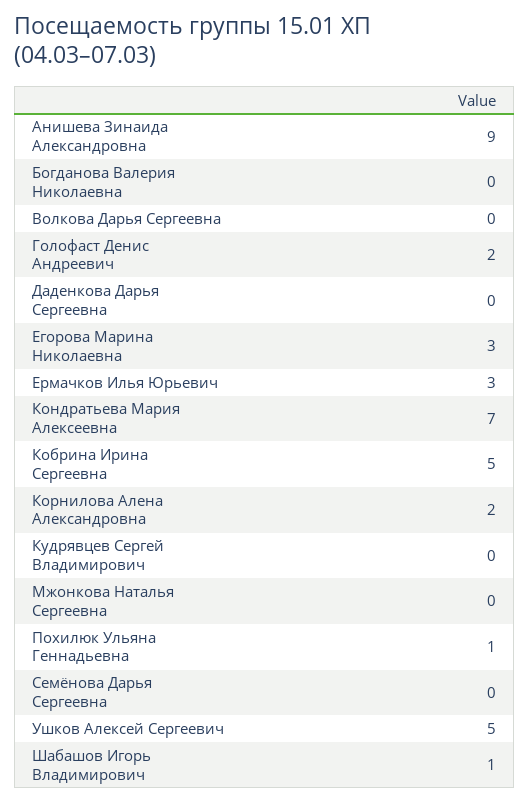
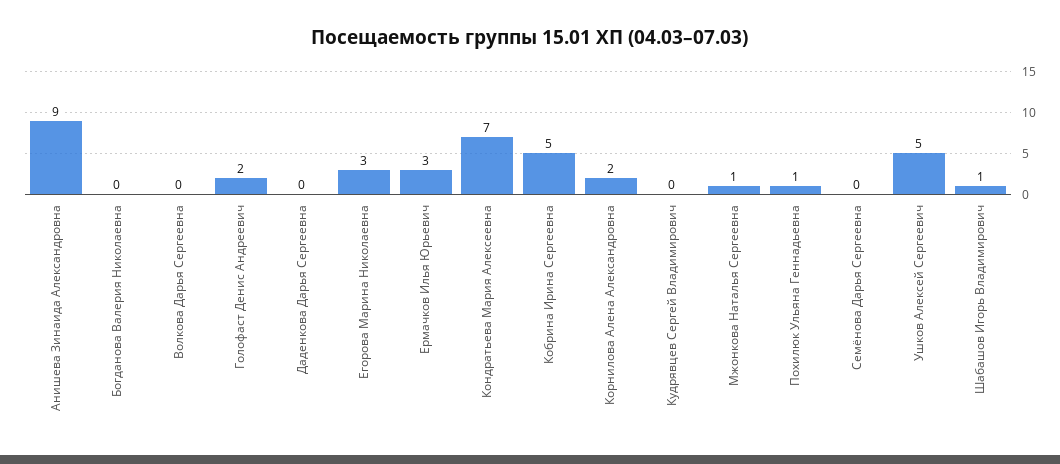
  {
    "Анишева Зинаида Александровна": 9,
    "Богданова Валерия Николаевна": 0,
    "Волкова Дарья Сергеевна": 0,
    "Голофаст Денис Андреевич": 2,
    "Даденкова Дарья Сергеевна": 0,
    "Егорова Марина Николаевна": 3,
    "Ермачков Илья Юрьевич": 3,
    "Кондратьева Мария Алексеевна": 7,
    "Кобрина Ирина Сергеевна": 5,
    "Корнилова Алена Александровна": 2,
    "Кудрявцев Сергей Владимирович": 0,
-   "Мжонкова Наталья Сергеевна": 0,
+   "Мжонкова Наталья Сергеевна": 1,
    "Похилюк Ульяна Геннадьевна": 1,
    "Семёнова Дарья Сергеевна": 0,
    "Ушков Алексей Сергеевич": 5,
    "Шабашов Игорь Владимирович": 1
  }

